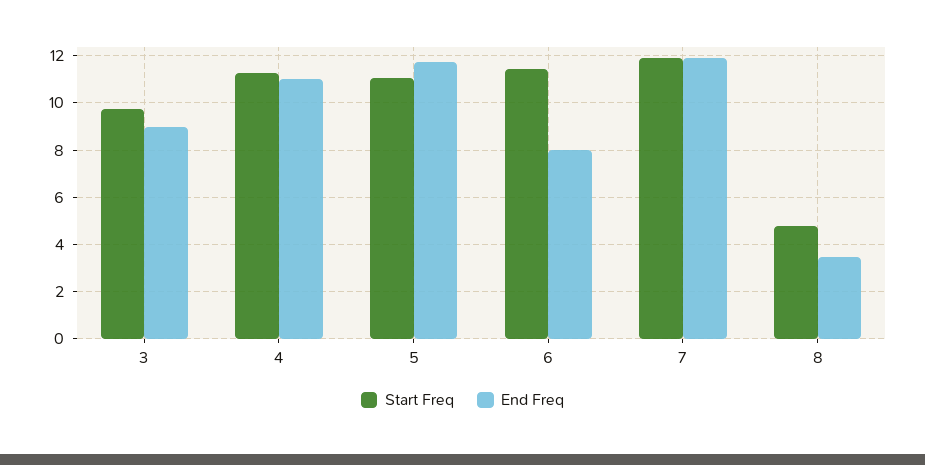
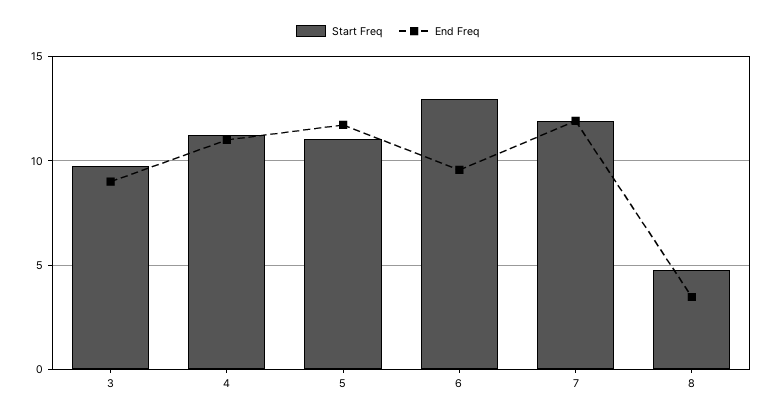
  {
    "Start Freq": {
      "3": 10,
      "4": 11.5,
      "5": 11,
-     "6": 11.5,
+     "6": 13,
      "7": 12,
      "8": 5
    },
    "End Freq": {
      "3": 9,
      "4": 11,
      "5": 11.5,
-     "6": 8,
+     "6": 9.5,
      "7": 12,
      "8": 3.5
    }
  }

